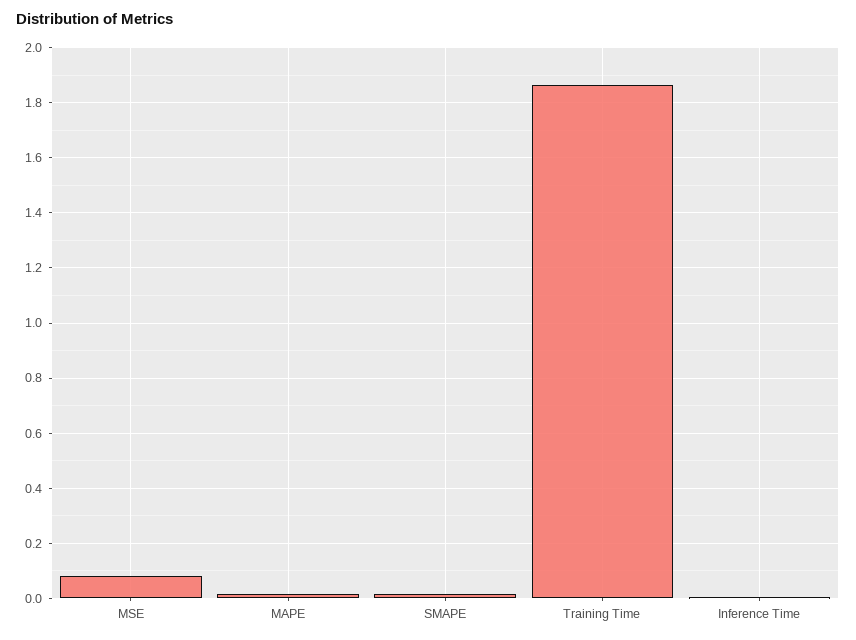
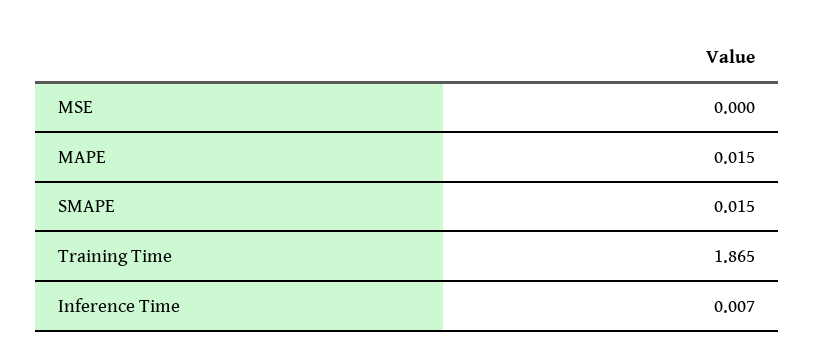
  {
-   "MSE": 0.075,
+   "MSE": 0,
    "MAPE": 0.015,
    "SMAPE": 0.015,
    "Training Time": 1.865,
    "Inference Time": 0.007
  }

